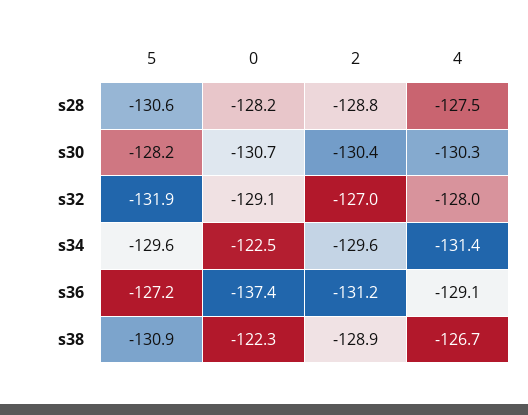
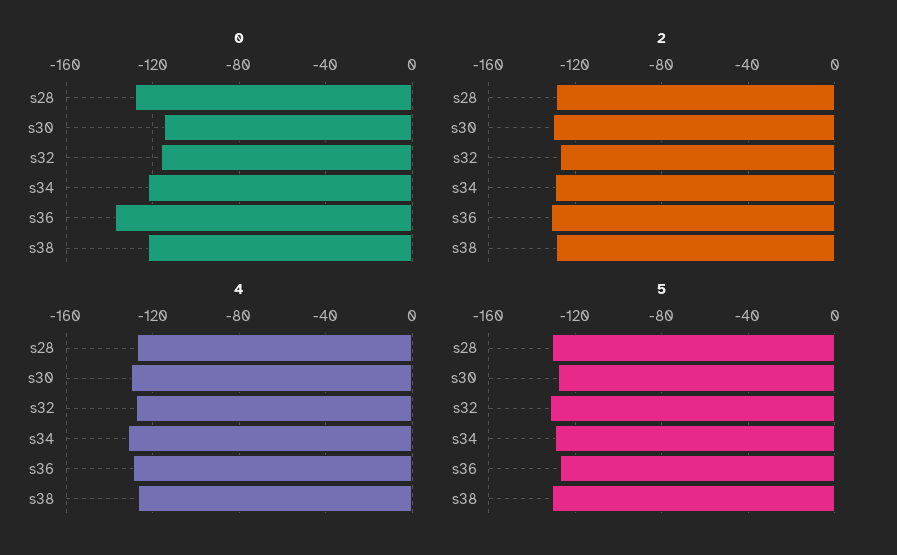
  {
    "5": {
      "s28": -130.6,
      "s30": -128.2,
      "s32": -131.9,
      "s34": -129.6,
      "s36": -127.2,
      "s38": -130.9
    },
    "0": {
      "s28": -128.2,
-     "s30": -130.7,
+     "s30": -115,
-     "s32": -129.1,
+     "s32": -115,
      "s34": -122.5,
      "s36": -137.4,
      "s38": -122.3
    },
    "2": {
      "s28": -128.8,
      "s30": -130.4,
      "s32": -127,
      "s34": -129.6,
      "s36": -131.2,
      "s38": -128.9
    },
    "4": {
      "s28": -127.5,
      "s30": -130.3,
      "s32": -128,
      "s34": -131.4,
      "s36": -129.1,
      "s38": -126.7
    }
  }

